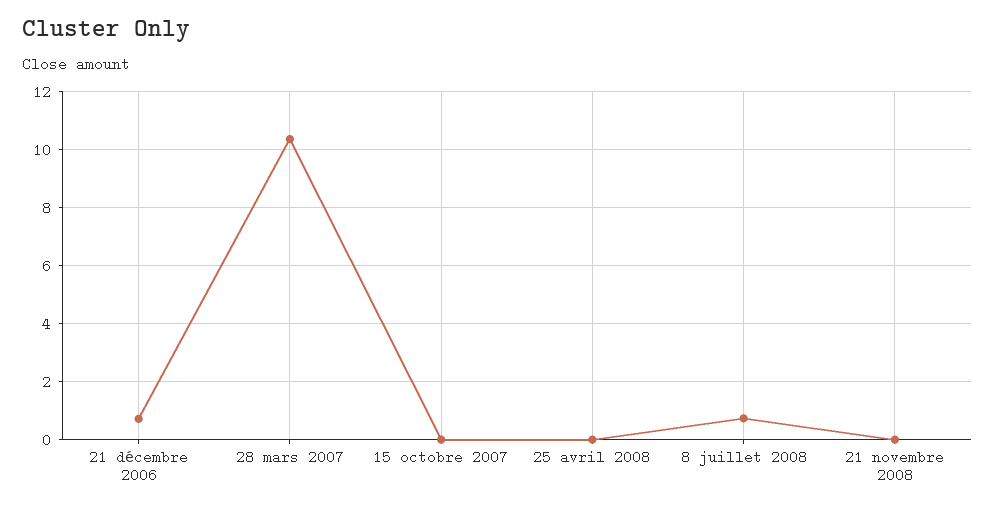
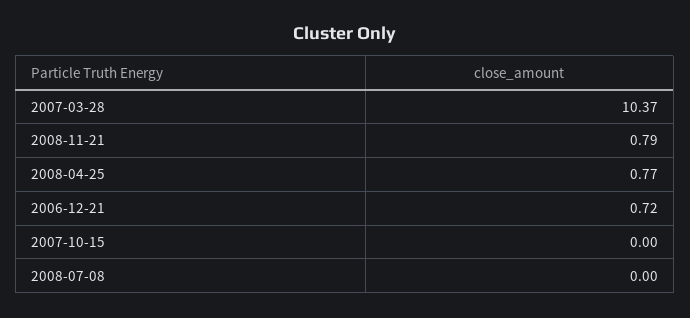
  {
    "21 décembre 2006": 0.72,
    "28 mars 2007": 10.37,
    "15 octobre 2007": 0,
-   "25 avril 2008": 0,
+   "25 avril 2008": 0.77,
-   "8 juillet 2008": 0.75,
+   "8 juillet 2008": 0,
-   "21 novembre 2008": 0
+   "21 novembre 2008": 0.79
  }

